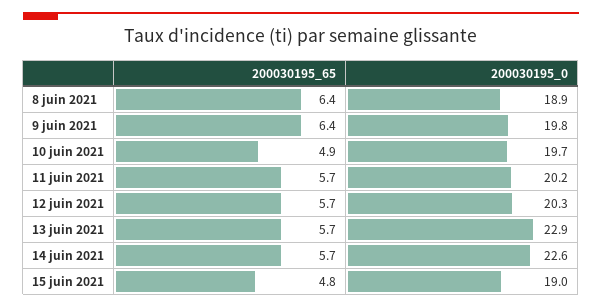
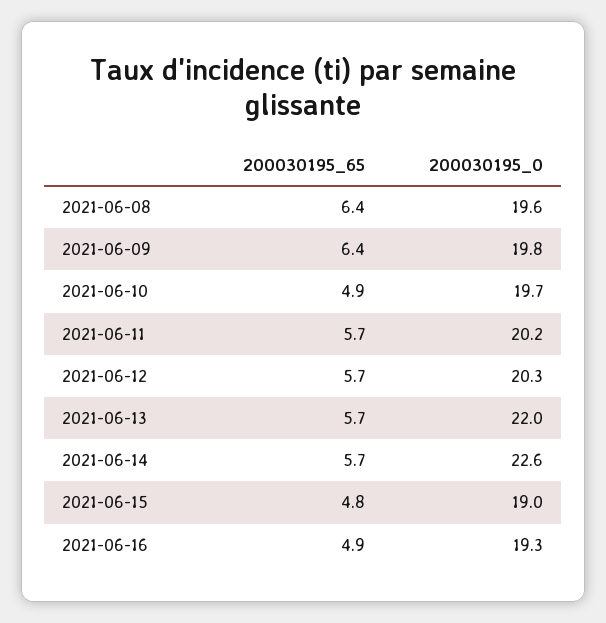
  {
    "200030195_65": {
      "8 juin 2021": 6.4,
      "9 juin 2021": 6.4,
      "10 juin 2021": 4.9,
      "11 juin 2021": 5.7,
      "12 juin 2021": 5.7,
      "13 juin 2021": 5.7,
      "14 juin 2021": 5.7,
-     "15 juin 2021": 4.8
+     "15 juin 2021": 4.8,
+     "2021-06-16": 4.9
    },
    "200030195_0": {
-     "8 juin 2021": 18.9,
+     "8 juin 2021": 19.6,
      "9 juin 2021": 19.8,
      "10 juin 2021": 19.7,
      "11 juin 2021": 20.2,
      "12 juin 2021": 20.3,
-     "13 juin 2021": 22.9,
+     "13 juin 2021": 22,
      "14 juin 2021": 22.6,
-     "15 juin 2021": 19
+     "15 juin 2021": 19,
+     "2021-06-16": 19.3
    }
  }

